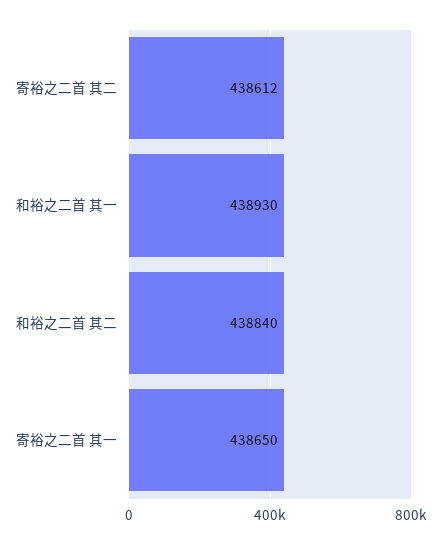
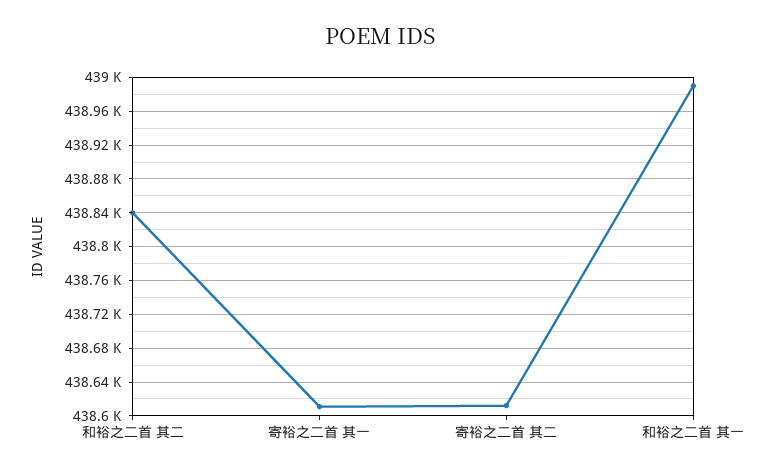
  {
    "寄裕之二首 其二": 438612,
-   "和裕之二首 其一": 438930,
+   "和裕之二首 其一": 438990,
    "和裕之二首 其二": 438840,
-   "寄裕之二首 其一": 438650
+   "寄裕之二首 其一": 438610
  }

